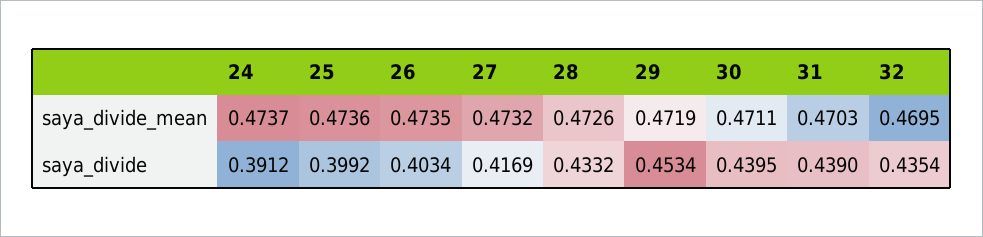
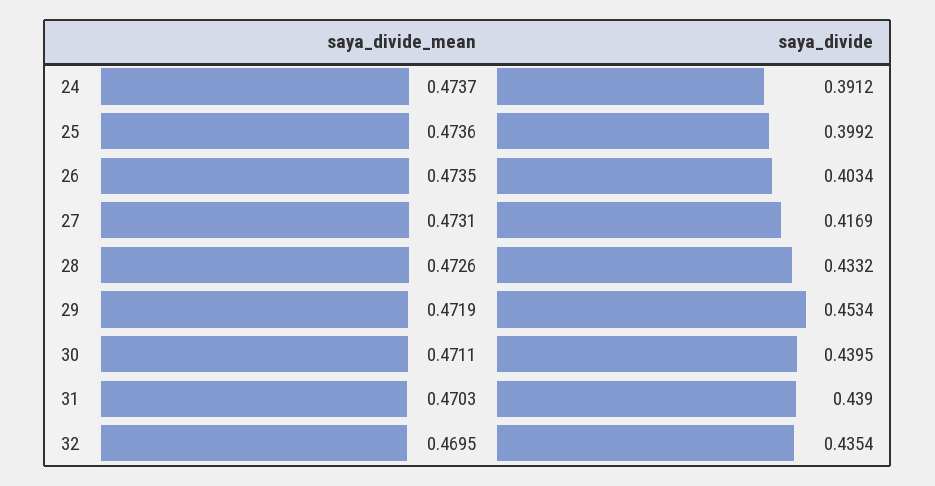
  {
    "24": {
      "saya_divide_mean": 0.4737,
      "saya_divide": 0.3912
    },
    "25": {
      "saya_divide_mean": 0.4736,
      "saya_divide": 0.3992
    },
    "26": {
      "saya_divide_mean": 0.4735,
      "saya_divide": 0.4034
    },
    "27": {
-     "saya_divide_mean": 0.4732,
+     "saya_divide_mean": 0.4731,
      "saya_divide": 0.4169
    },
    "28": {
      "saya_divide_mean": 0.4726,
      "saya_divide": 0.4332
    },
    "29": {
      "saya_divide_mean": 0.4719,
      "saya_divide": 0.4534
    },
    "30": {
      "saya_divide_mean": 0.4711,
      "saya_divide": 0.4395
    },
    "31": {
      "saya_divide_mean": 0.4703,
      "saya_divide": 0.439
    },
    "32": {
      "saya_divide_mean": 0.4695,
      "saya_divide": 0.4354
    }
  }

